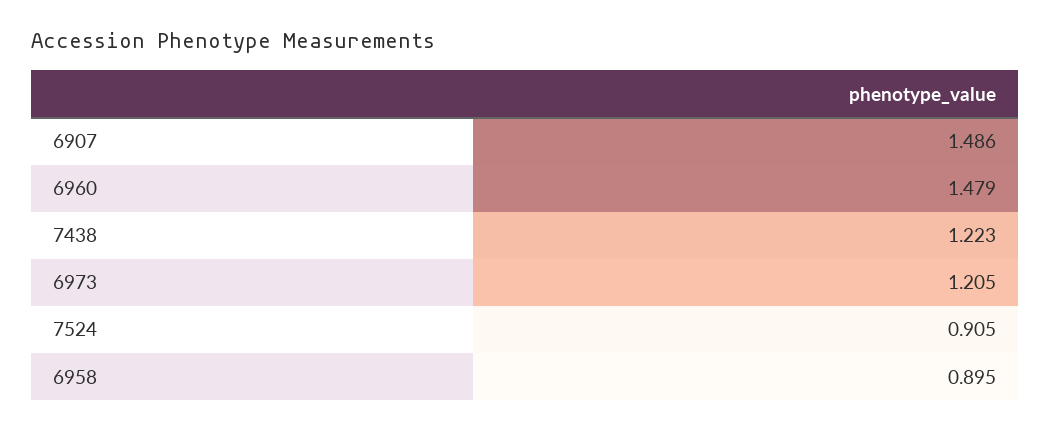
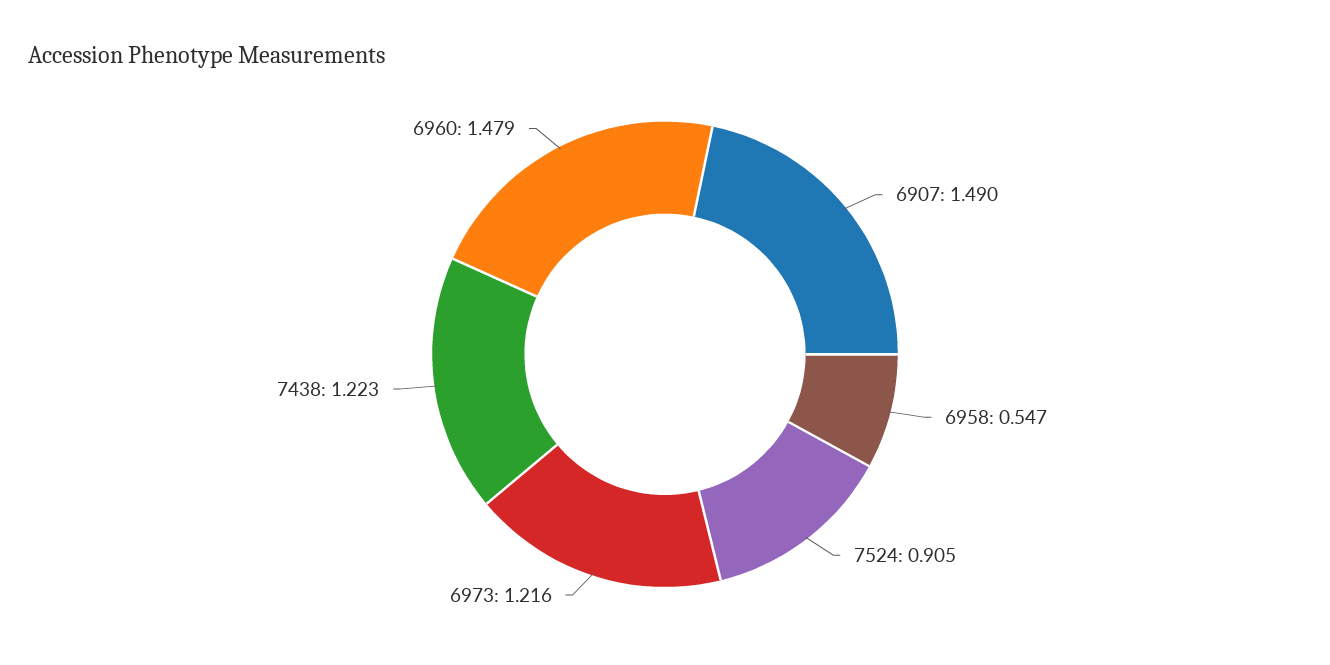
  {
-   "6907": 1.486,
+   "6907": 1.49,
    "6960": 1.479,
    "7438": 1.223,
-   "6973": 1.205,
+   "6973": 1.216,
    "7524": 0.905,
-   "6958": 0.895
+   "6958": 0.547
  }

